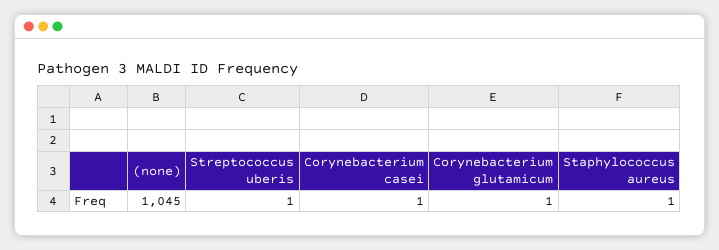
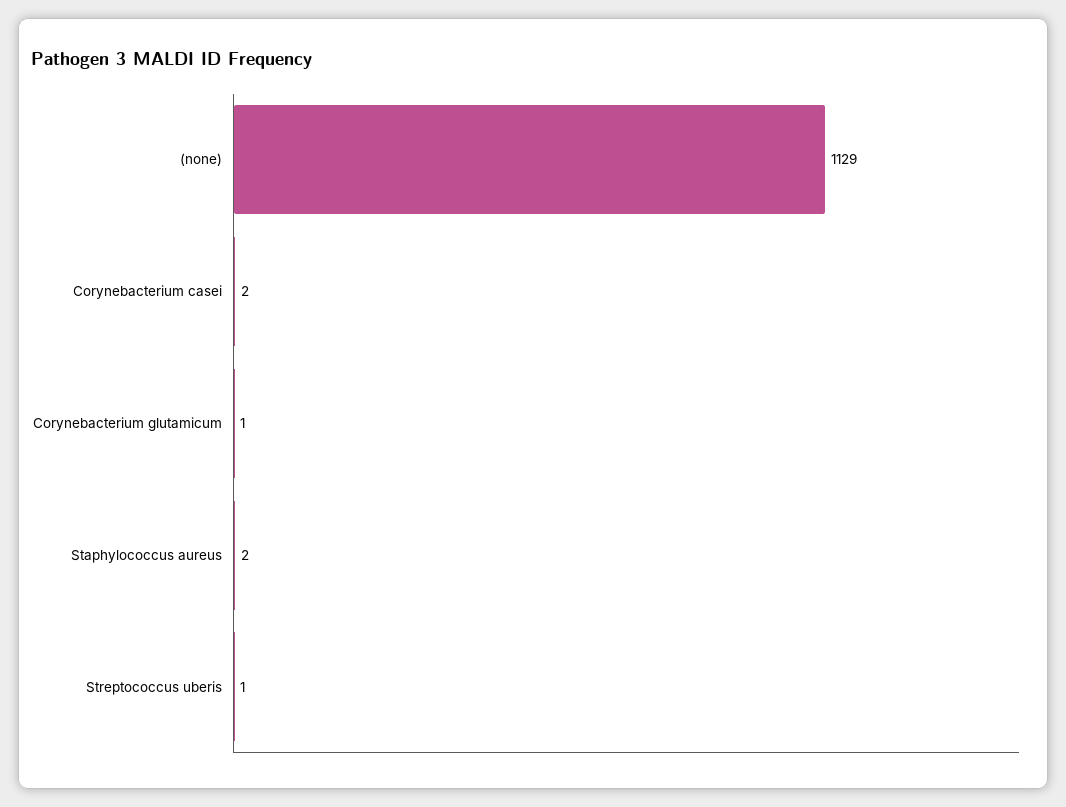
  {
-   "(none)": 1045,
+   "(none)": 1129,
    "Streptococcus uberis": 1,
-   "Corynebacterium casei": 1,
+   "Corynebacterium casei": 2,
    "Corynebacterium glutamicum": 1,
-   "Staphylococcus aureus": 1
+   "Staphylococcus aureus": 2
  }

